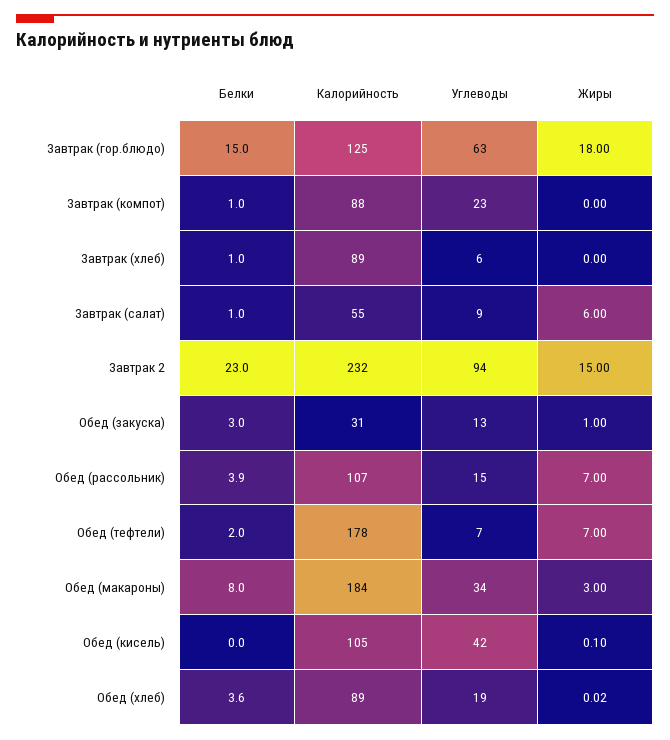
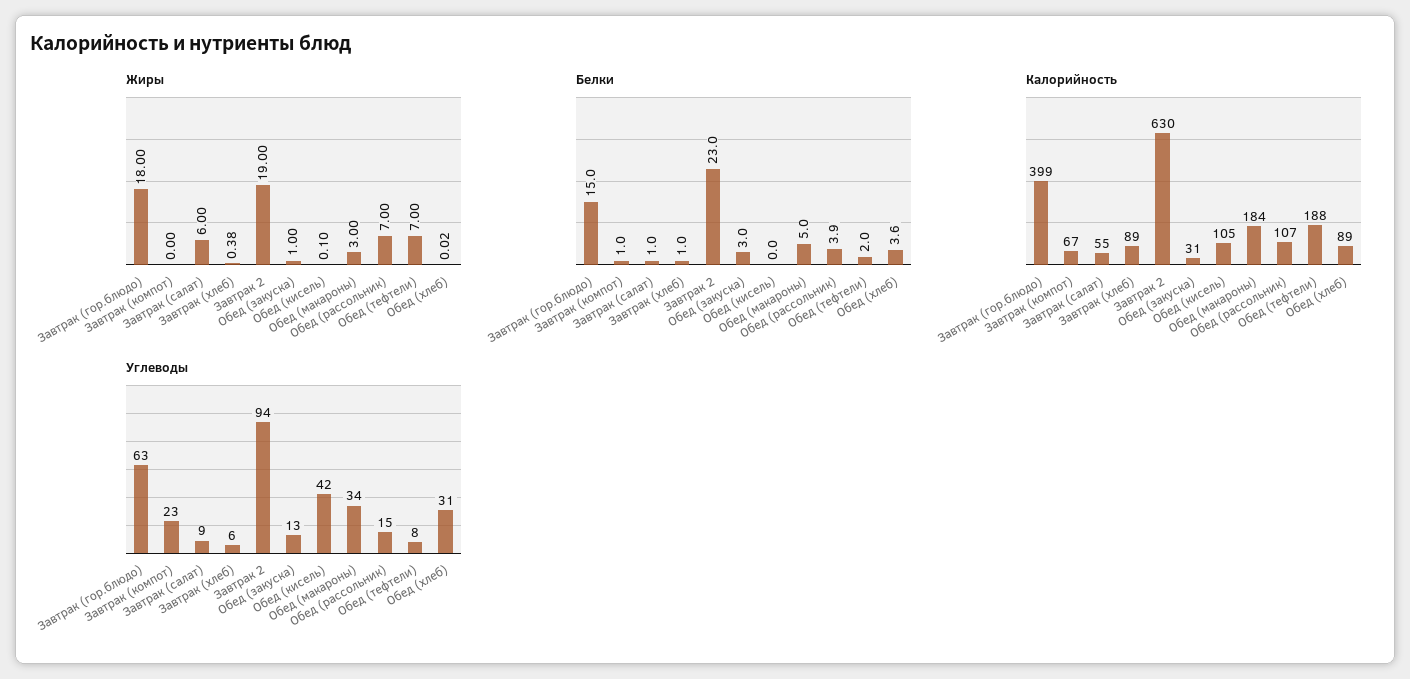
  {
    "Белки": {
      "Завтрак (гор.блюдо)": 15,
      "Завтрак (компот)": 1,
      "Завтрак (хлеб)": 1,
      "Завтрак (салат)": 1,
      "Завтрак 2": 23,
      "Обед (закуска)": 3,
      "Обед (рассольник)": 3.9,
      "Обед (тефтели)": 2,
-     "Обед (макароны)": 8,
+     "Обед (макароны)": 5,
      "Обед (кисель)": 0,
      "Обед (хлеб)": 3.6
    },
    "Калорийность": {
-     "Завтрак (гор.блюдо)": 125,
+     "Завтрак (гор.блюдо)": 399,
-     "Завтрак (компот)": 88,
+     "Завтрак (компот)": 67,
      "Завтрак (хлеб)": 89,
      "Завтрак (салат)": 55,
-     "Завтрак 2": 232,
+     "Завтрак 2": 630,
      "Обед (закуска)": 31,
      "Обед (рассольник)": 107,
-     "Обед (тефтели)": 178,
+     "Обед (тефтели)": 188,
      "Обед (макароны)": 184,
      "Обед (кисель)": 105,
      "Обед (хлеб)": 89
    },
    "Углеводы": {
      "Завтрак (гор.блюдо)": 63,
      "Завтрак (компот)": 23,
      "Завтрак (хлеб)": 6,
      "Завтрак (салат)": 9,
      "Завтрак 2": 94,
      "Обед (закуска)": 13,
      "Обед (рассольник)": 15,
-     "Обед (тефтели)": 7,
+     "Обед (тефтели)": 8,
      "Обед (макароны)": 34,
      "Обед (кисель)": 42,
-     "Обед (хлеб)": 19
+     "Обед (хлеб)": 31
    },
    "Жиры": {
      "Завтрак (гор.блюдо)": 18,
      "Завтрак (компот)": 0,
-     "Завтрак (хлеб)": 0,
+     "Завтрак (хлеб)": 0.38,
      "Завтрак (салат)": 6,
-     "Завтрак 2": 15,
+     "Завтрак 2": 19,
      "Обед (закуска)": 1,
      "Обед (рассольник)": 7,
      "Обед (тефтели)": 7,
      "Обед (макароны)": 3,
      "Обед (кисель)": 0.1,
      "Обед (хлеб)": 0.02
    }
  }

